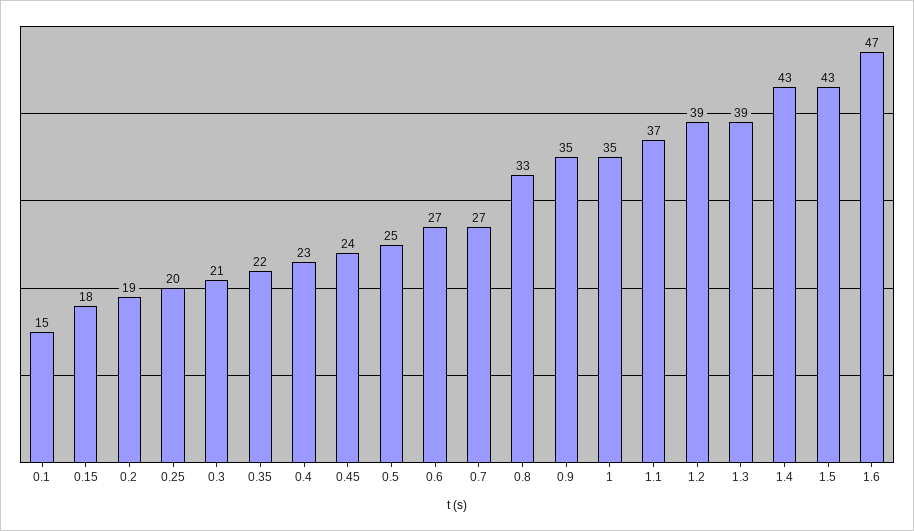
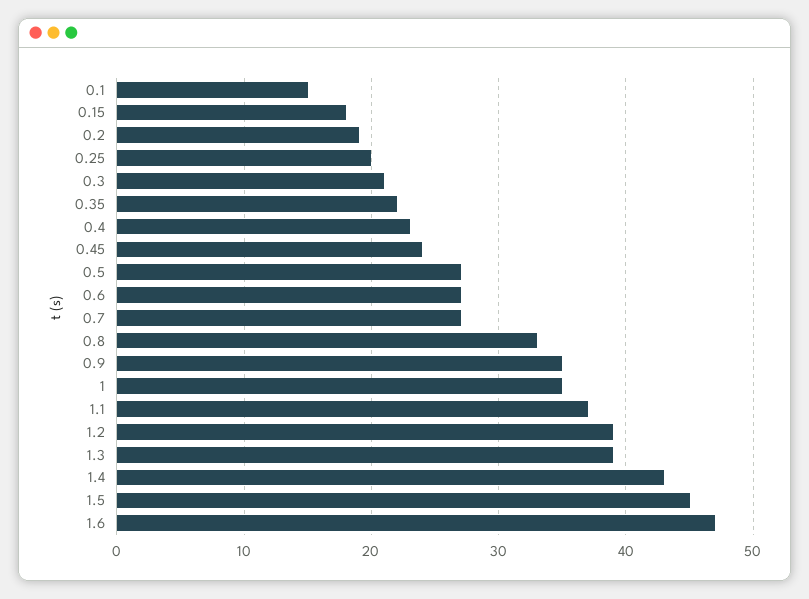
  {
    "0.1": 15,
    "0.15": 18,
    "0.2": 19,
    "0.25": 20,
    "0.3": 21,
    "0.35": 22,
    "0.4": 23,
    "0.45": 24,
-   "0.5": 25,
+   "0.5": 27,
    "0.6": 27,
    "0.7": 27,
    "0.8": 33,
    "0.9": 35,
    "1": 35,
    "1.1": 37,
    "1.2": 39,
    "1.3": 39,
    "1.4": 43,
-   "1.5": 43,
+   "1.5": 45,
    "1.6": 47
  }

